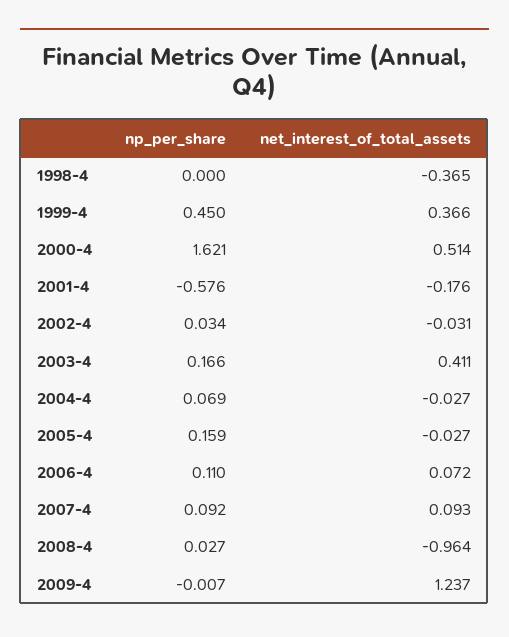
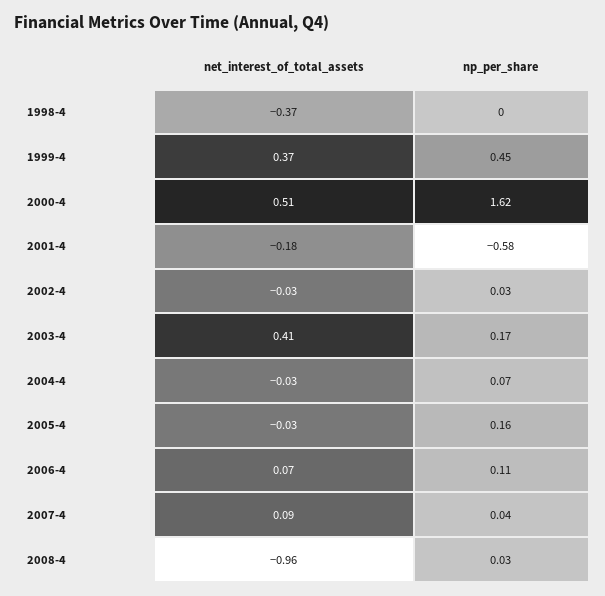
  {
    "np_per_share": {
      "1998-4": 0,
      "1999-4": 0.45,
      "2000-4": 1.621,
      "2001-4": -0.576,
      "2002-4": 0.034,
      "2003-4": 0.166,
      "2004-4": 0.069,
      "2005-4": 0.159,
      "2006-4": 0.11,
-     "2007-4": 0.092,
+     "2007-4": 0.04,
-     "2008-4": 0.027,
+     "2008-4": 0.027
-     "2009-4": -0.007
    },
    "net_interest_of_total_assets": {
      "1998-4": -0.365,
      "1999-4": 0.366,
      "2000-4": 0.514,
      "2001-4": -0.176,
      "2002-4": -0.031,
      "2003-4": 0.411,
      "2004-4": -0.027,
      "2005-4": -0.027,
      "2006-4": 0.072,
      "2007-4": 0.093,
-     "2008-4": -0.964,
+     "2008-4": -0.964
-     "2009-4": 1.237
    }
  }

